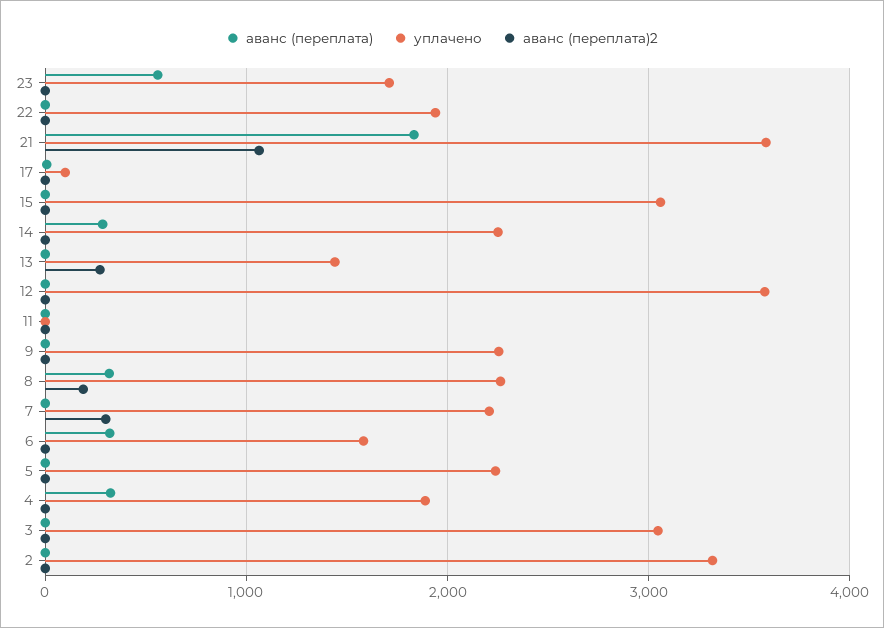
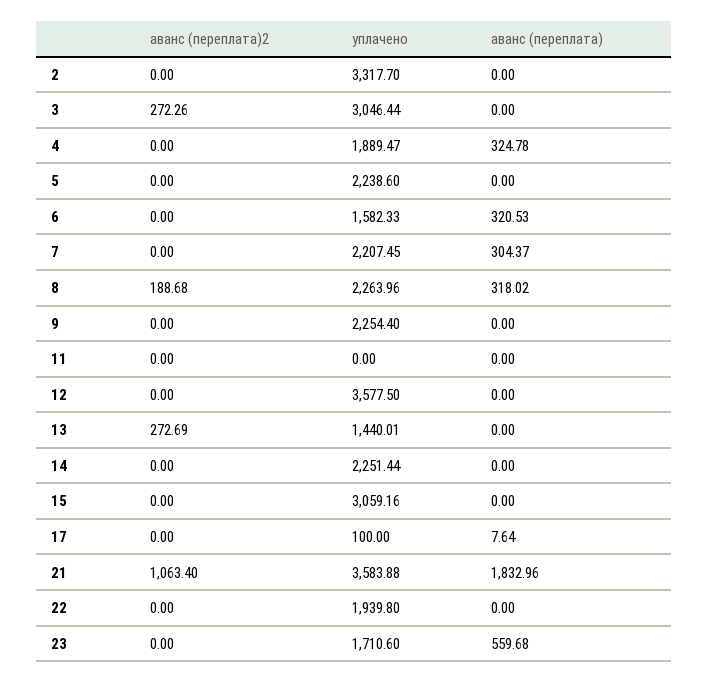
  {
    "аванс (переплата)": {
      "23": 559.68,
      "22": 0,
      "21": 1832.96,
      "17": 7.64,
      "15": 0,
-     "14": 300,
+     "14": 0,
      "13": 0,
      "12": 0,
      "11": 0,
      "9": 0,
      "8": 318.02,
-     "7": 0,
+     "7": 304.37,
      "6": 320.53,
      "5": 0,
      "4": 324.78,
      "3": 0,
      "2": 0
    },
    "уплачено": {
      "23": 1710.6,
      "22": 1939.8,
      "21": 3583.88,
      "17": 100,
      "15": 3059.16,
      "14": 2251.44,
      "13": 1440.01,
      "12": 3577.5,
      "11": 0,
      "9": 2254.4,
      "8": 2263.96,
      "7": 2207.45,
      "6": 1582.33,
      "5": 2238.6,
      "4": 1889.47,
      "3": 3046.44,
      "2": 3317.7
    },
    "аванс (переплата)2": {
      "23": 0,
      "22": 0,
      "21": 1063.4,
      "17": 0,
      "15": 0,
      "14": 0,
      "13": 272.69,
      "12": 0,
      "11": 0,
      "9": 0,
      "8": 188.68,
-     "7": 300,
+     "7": 0,
      "6": 0,
      "5": 0,
      "4": 0,
-     "3": 0,
+     "3": 272.26,
      "2": 0
    }
  }

